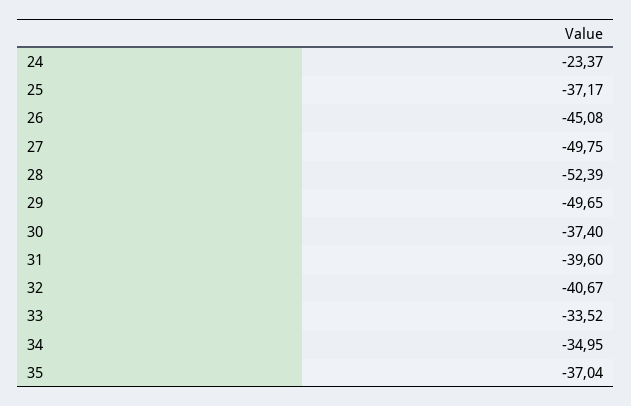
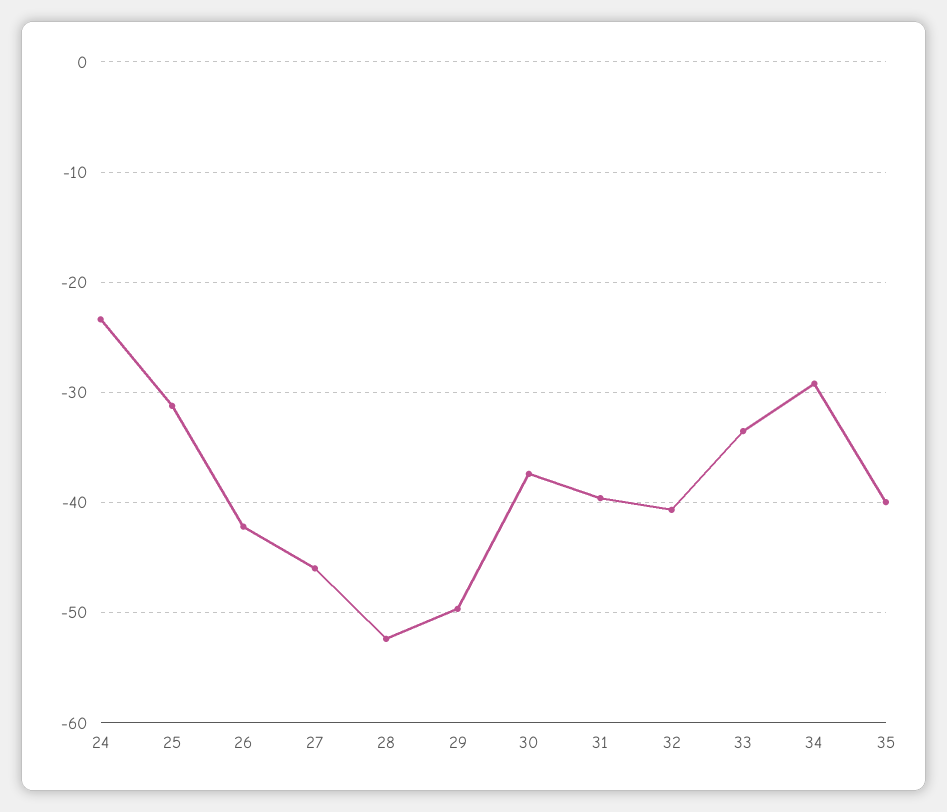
  {
    "24": -23.37,
-   "25": -37.17,
+   "25": -31,
-   "26": -45.08,
+   "26": -42,
-   "27": -49.75,
+   "27": -46,
    "28": -52.39,
    "29": -49.65,
    "30": -37.4,
    "31": -39.6,
    "32": -40.67,
    "33": -33.52,
-   "34": -34.95,
+   "34": -29,
-   "35": -37.04
+   "35": -40
  }

